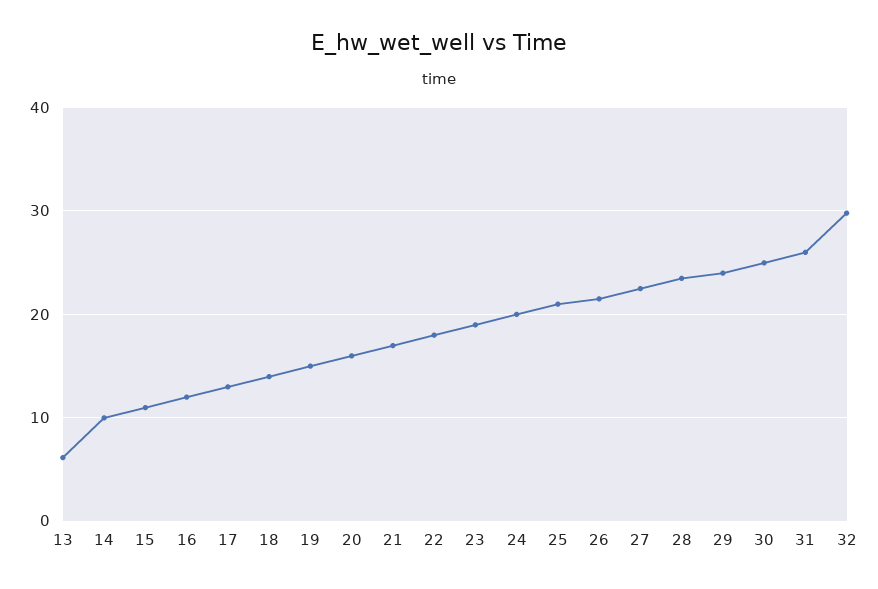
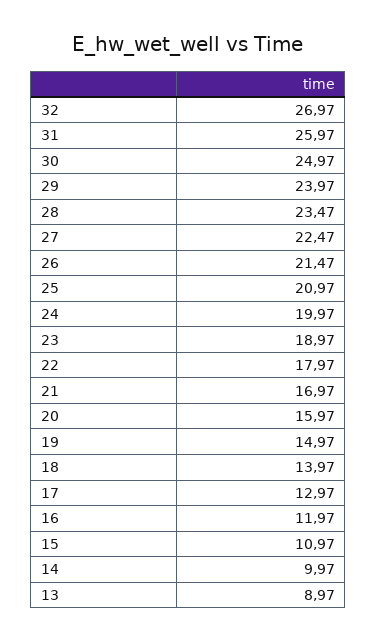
  {
-   "13": 6,
+   "13": 8.97,
    "14": 9.97,
    "15": 10.97,
    "16": 11.97,
    "17": 12.97,
    "18": 13.97,
    "19": 14.97,
    "20": 15.97,
    "21": 16.97,
    "22": 17.97,
    "23": 18.97,
    "24": 19.97,
    "25": 20.97,
    "26": 21.47,
    "27": 22.47,
    "28": 23.47,
    "29": 23.97,
    "30": 24.97,
    "31": 25.97,
-   "32": 30
+   "32": 26.97
  }

